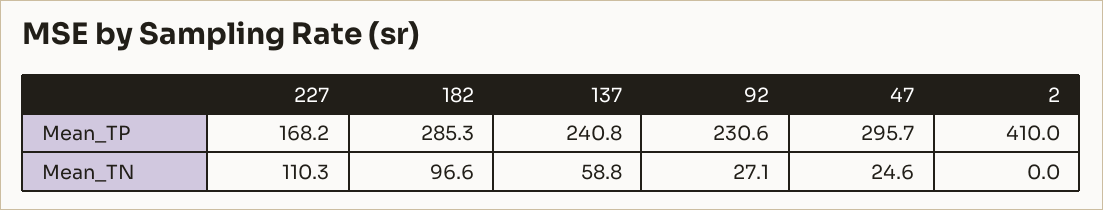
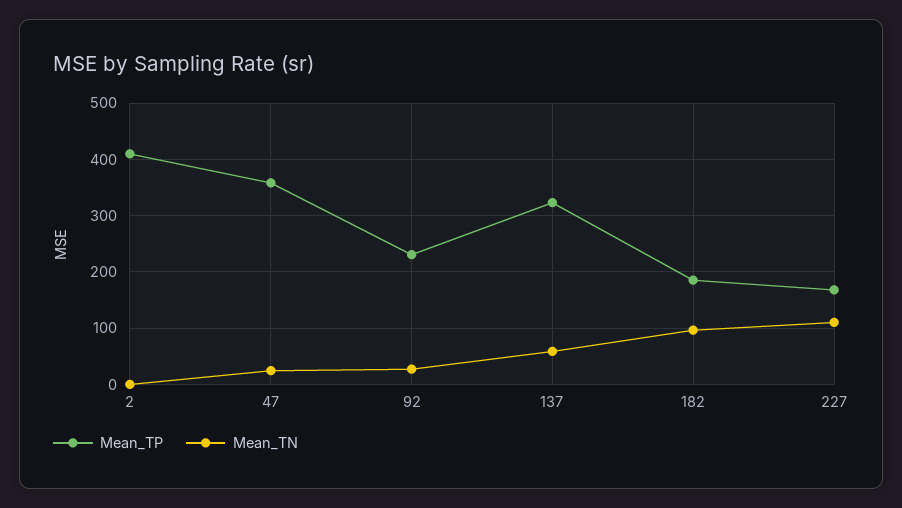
  {
    "Mean_TP": {
      "227": 168.2,
-     "182": 285.3,
+     "182": 180,
-     "137": 240.8,
+     "137": 320,
      "92": 230.6,
-     "47": 295.7,
+     "47": 360,
      "2": 410
    },
    "Mean_TN": {
      "227": 110.3,
      "182": 96.6,
      "137": 58.8,
      "92": 27.1,
      "47": 24.6,
      "2": 0
    }
  }

